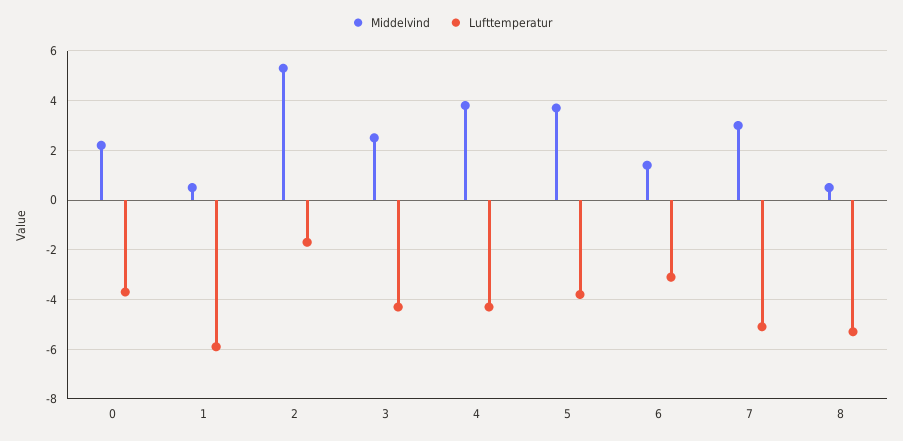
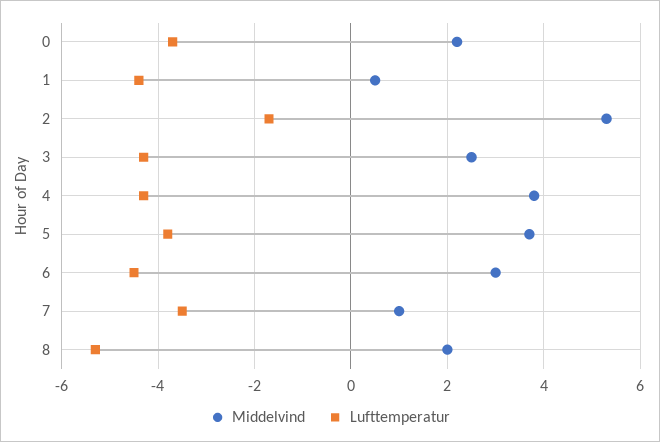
  {
    "Middelvind": {
      "0": 2,
      "1": 0.5,
      "2": 5.5,
      "3": 2.5,
      "4": 4,
      "5": 3.5,
-     "6": 1.5,
+     "6": 3,
-     "7": 3,
+     "7": 1,
-     "8": 0.5
+     "8": 2
    },
    "Lufttemperatur": {
      "0": -3.5,
-     "1": -6,
+     "1": -4.5,
      "2": -1.5,
      "3": -4.5,
      "4": -4.5,
      "5": -4,
-     "6": -3,
+     "6": -4.5,
-     "7": -5,
+     "7": -3.5,
      "8": -5.5
    }
  }

